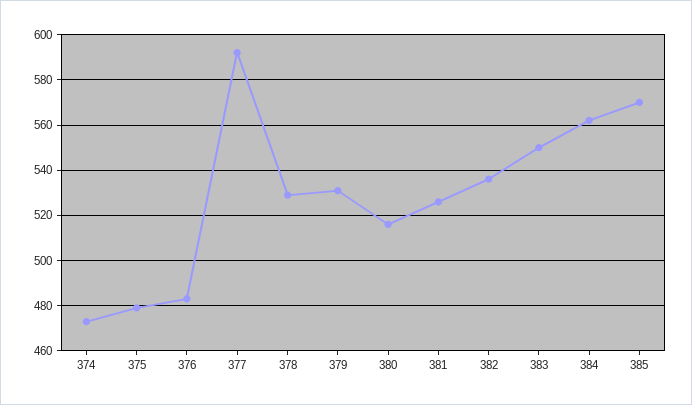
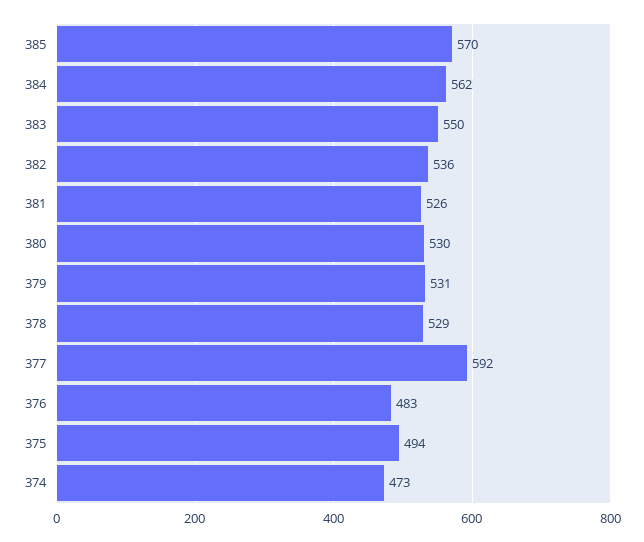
  {
    "374": 473,
-   "375": 480,
+   "375": 494,
    "376": 483,
    "377": 592,
    "378": 529,
    "379": 531,
-   "380": 515,
+   "380": 530,
    "381": 526,
    "382": 536,
    "383": 550,
    "384": 562,
    "385": 570
  }

